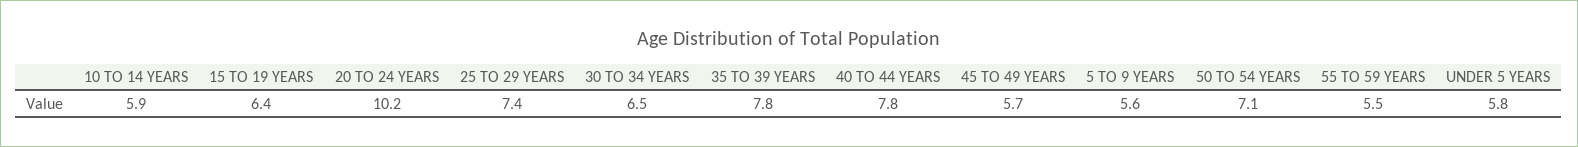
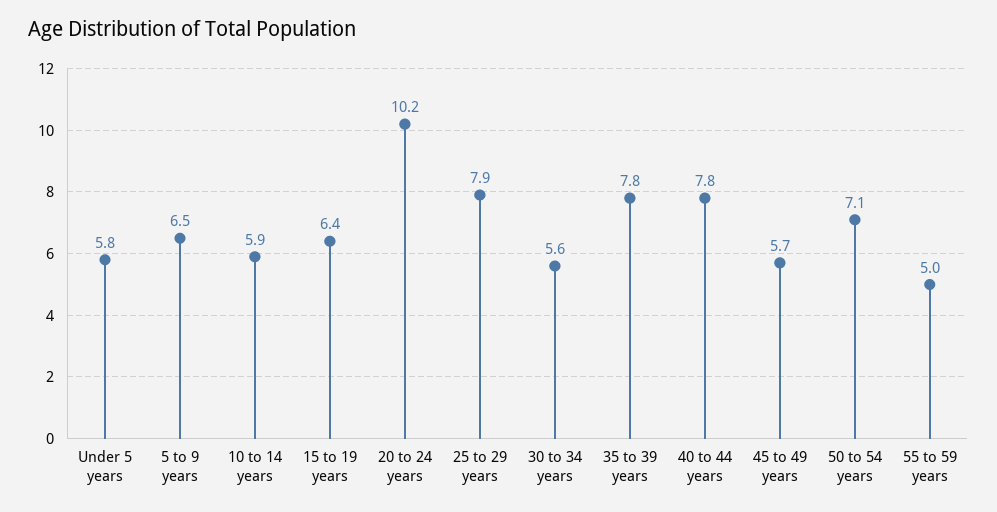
  {
    "10 TO 14 YEARS": 5.9,
    "15 TO 19 YEARS": 6.4,
    "20 TO 24 YEARS": 10.2,
-   "25 TO 29 YEARS": 7.4,
+   "25 TO 29 YEARS": 7.9,
-   "30 TO 34 YEARS": 6.5,
+   "30 TO 34 YEARS": 5.6,
    "35 TO 39 YEARS": 7.8,
    "40 TO 44 YEARS": 7.8,
    "45 TO 49 YEARS": 5.7,
-   "5 TO 9 YEARS": 5.6,
+   "5 TO 9 YEARS": 6.5,
    "50 TO 54 YEARS": 7.1,
-   "55 TO 59 YEARS": 5.5,
+   "55 TO 59 YEARS": 5,
    "UNDER 5 YEARS": 5.8
  }

